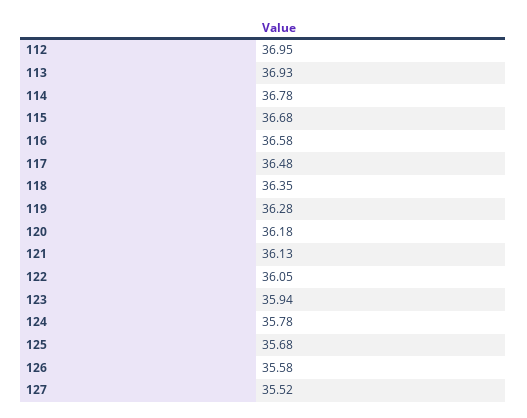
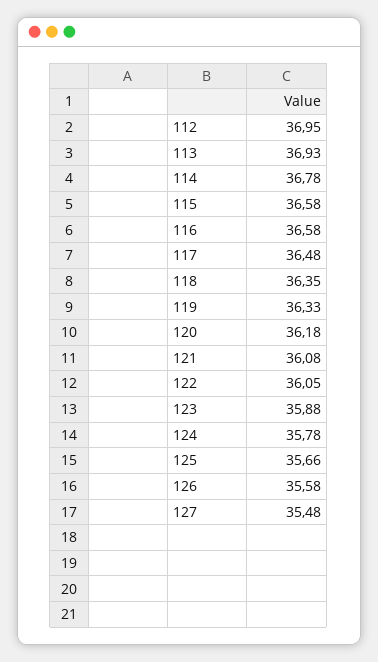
  {
    "112": 36.95,
    "113": 36.93,
    "114": 36.78,
-   "115": 36.68,
+   "115": 36.58,
    "116": 36.58,
    "117": 36.48,
    "118": 36.35,
-   "119": 36.28,
+   "119": 36.33,
    "120": 36.18,
-   "121": 36.13,
+   "121": 36.08,
    "122": 36.05,
-   "123": 35.94,
+   "123": 35.88,
    "124": 35.78,
-   "125": 35.68,
+   "125": 35.66,
    "126": 35.58,
-   "127": 35.52
+   "127": 35.48
  }

